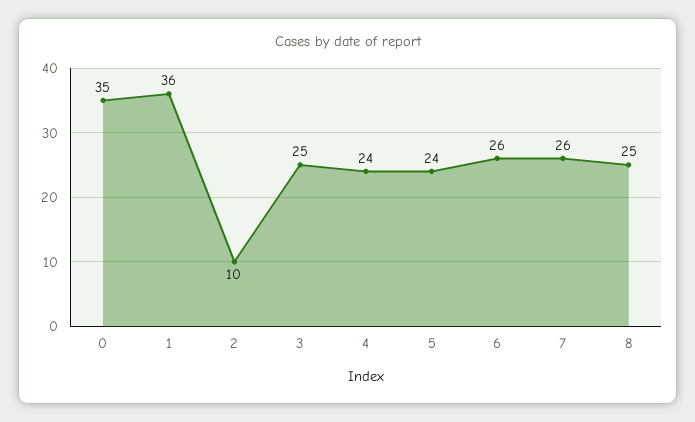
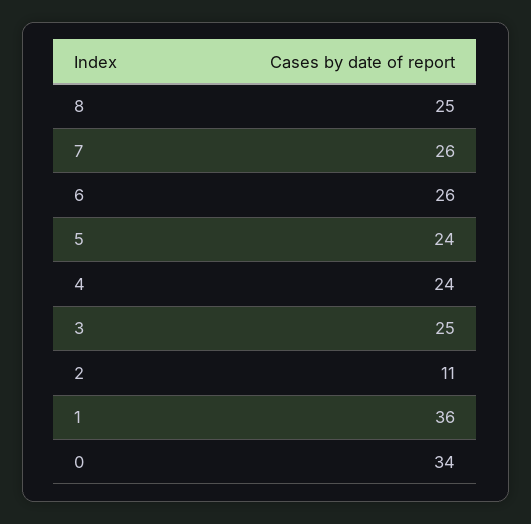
  {
-   "0": 35,
+   "0": 34,
    "1": 36,
-   "2": 10,
+   "2": 11,
    "3": 25,
    "4": 24,
    "5": 24,
    "6": 26,
    "7": 26,
    "8": 25
  }

